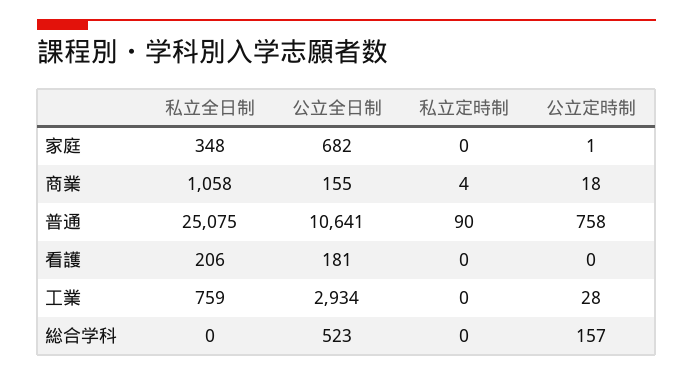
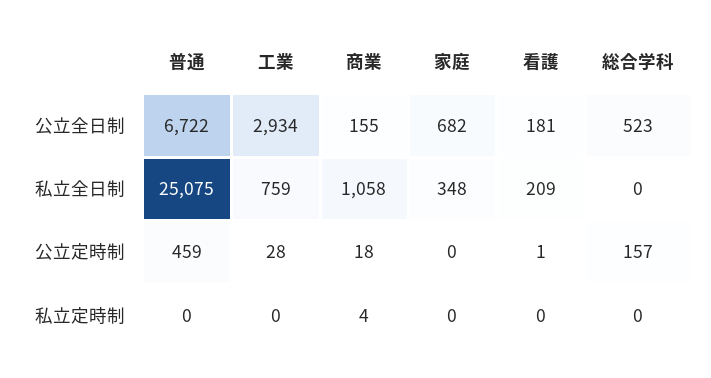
  {
    "私立全日制": {
      "家庭": 348,
      "商業": 1058,
      "普通": 25075,
-     "看護": 206,
+     "看護": 209,
      "工業": 759,
      "総合学科": 0
    },
    "公立全日制": {
      "家庭": 682,
      "商業": 155,
-     "普通": 10641,
+     "普通": 6722,
      "看護": 181,
      "工業": 2934,
      "総合学科": 523
    },
    "私立定時制": {
      "家庭": 0,
      "商業": 4,
-     "普通": 90,
+     "普通": 0,
      "看護": 0,
      "工業": 0,
      "総合学科": 0
    },
    "公立定時制": {
-     "家庭": 1,
+     "家庭": 0,
      "商業": 18,
-     "普通": 758,
+     "普通": 459,
-     "看護": 0,
+     "看護": 1,
      "工業": 28,
      "総合学科": 157
    }
  }

